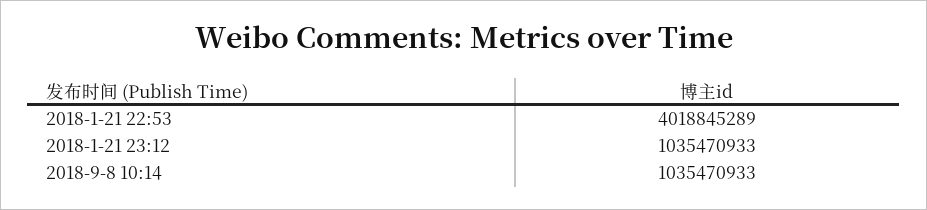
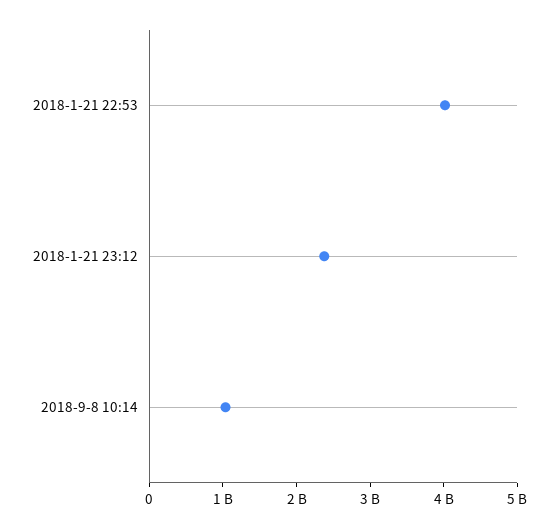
  {
    "2018-1-21 22:53": 4018845289,
-   "2018-1-21 23:12": 1035470933,
+   "2018-1-21 23:12": 2400000000,
    "2018-9-8 10:14": 1035470933
  }

